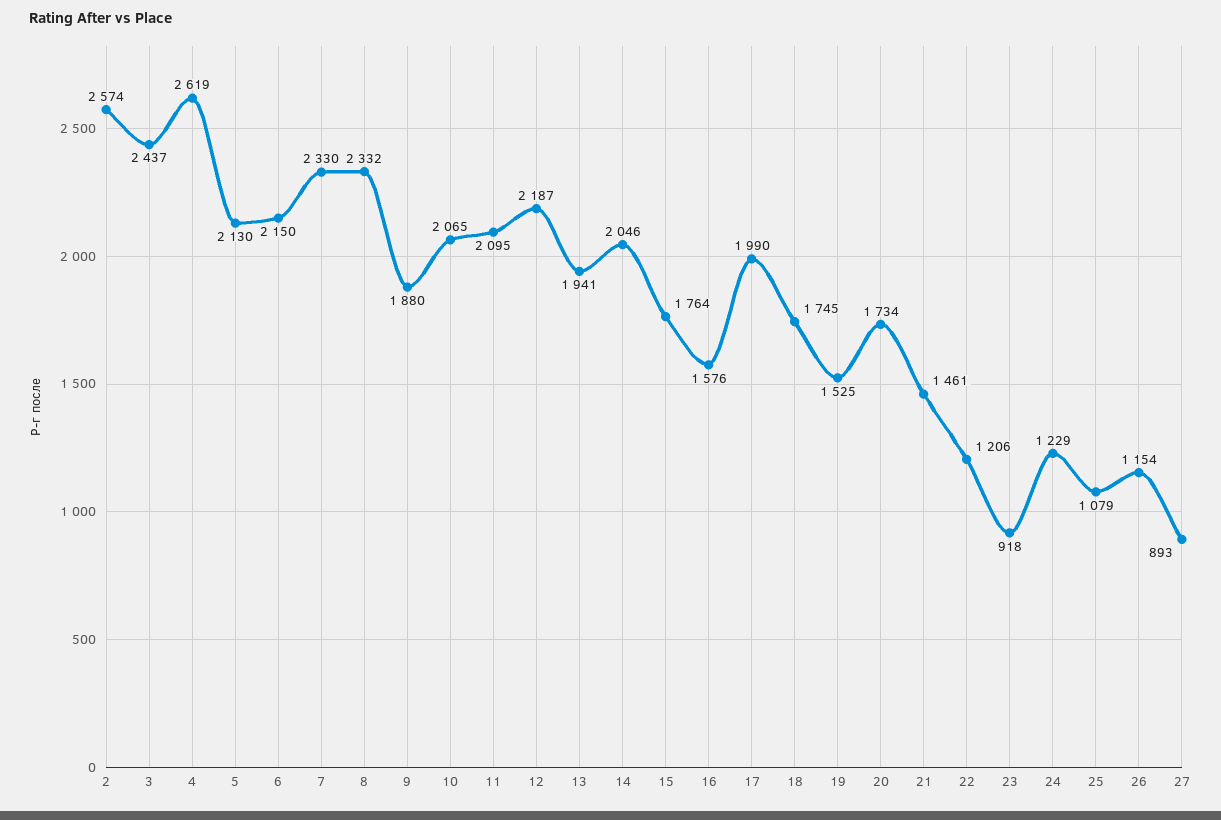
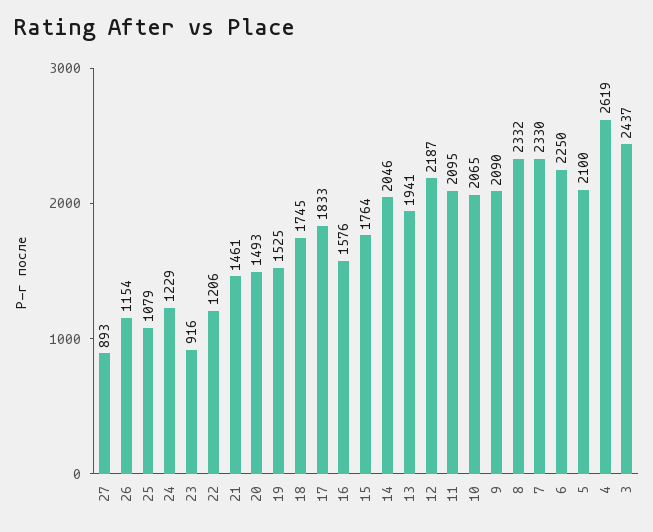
  {
-   "2": 2574,
    "3": 2437,
    "4": 2619,
-   "5": 2130,
+   "5": 2100,
-   "6": 2150,
+   "6": 2250,
    "7": 2330,
    "8": 2332,
-   "9": 1880,
+   "9": 2090,
    "10": 2065,
    "11": 2095,
    "12": 2187,
    "13": 1941,
    "14": 2046,
    "15": 1764,
    "16": 1576,
-   "17": 1990,
+   "17": 1833,
    "18": 1745,
    "19": 1525,
-   "20": 1734,
+   "20": 1493,
    "21": 1461,
    "22": 1206,
-   "23": 918,
+   "23": 916,
    "24": 1229,
    "25": 1079,
    "26": 1154,
    "27": 893
  }

